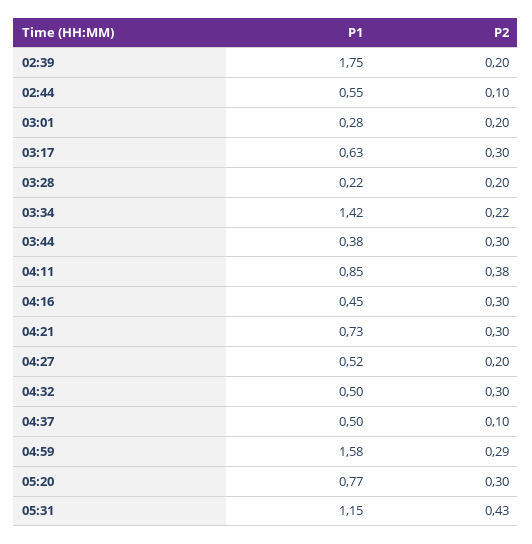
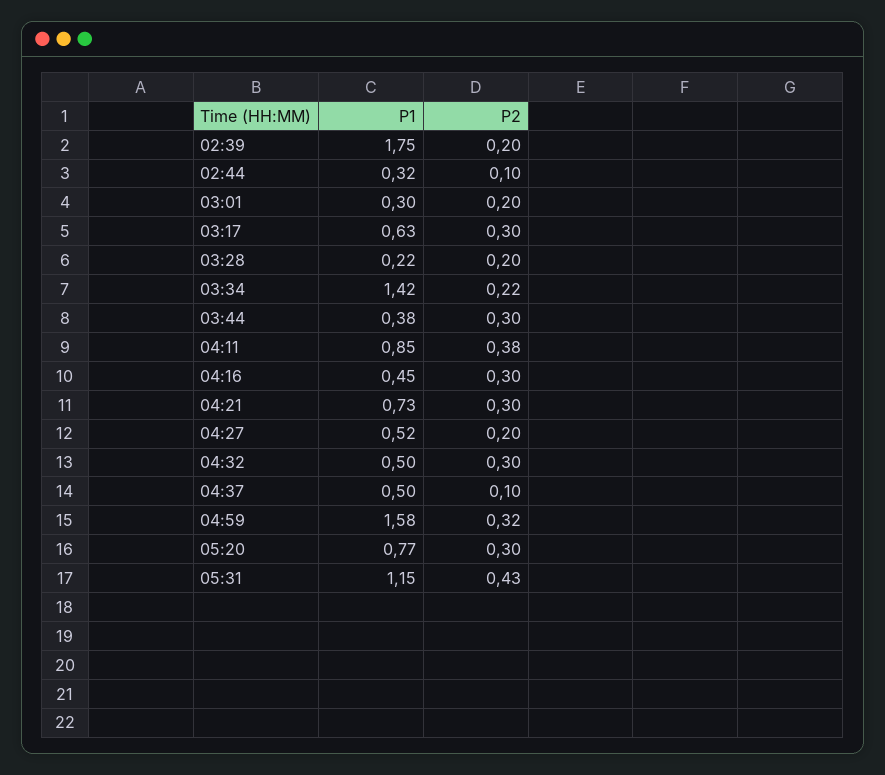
  {
    "P1": {
      "02:39": 1.75,
-     "02:44": 0.55,
+     "02:44": 0.32,
-     "03:01": 0.28,
+     "03:01": 0.3,
      "03:17": 0.63,
      "03:28": 0.22,
      "03:34": 1.42,
      "03:44": 0.38,
      "04:11": 0.85,
      "04:16": 0.45,
      "04:21": 0.73,
      "04:27": 0.52,
      "04:32": 0.5,
      "04:37": 0.5,
      "04:59": 1.58,
      "05:20": 0.77,
      "05:31": 1.15
    },
    "P2": {
      "02:39": 0.2,
      "02:44": 0.1,
      "03:01": 0.2,
      "03:17": 0.3,
      "03:28": 0.2,
      "03:34": 0.22,
      "03:44": 0.3,
      "04:11": 0.38,
      "04:16": 0.3,
      "04:21": 0.3,
      "04:27": 0.2,
      "04:32": 0.3,
      "04:37": 0.1,
-     "04:59": 0.29,
+     "04:59": 0.32,
      "05:20": 0.3,
      "05:31": 0.43
    }
  }

